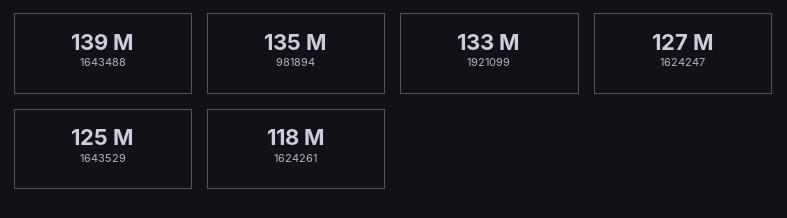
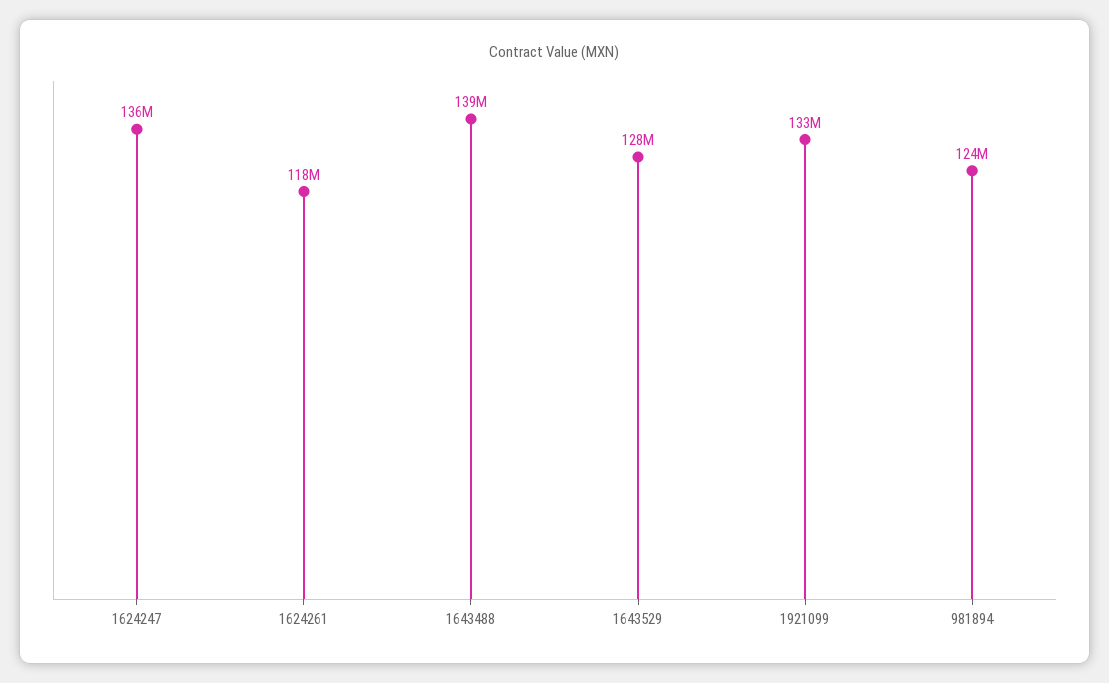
  {
    "1643488": 139000000,
-   "981894": 135000000,
+   "981894": 124000000,
    "1921099": 133000000,
-   "1624247": 127000000,
+   "1624247": 136000000,
-   "1643529": 125000000,
+   "1643529": 128000000,
    "1624261": 118000000
  }

